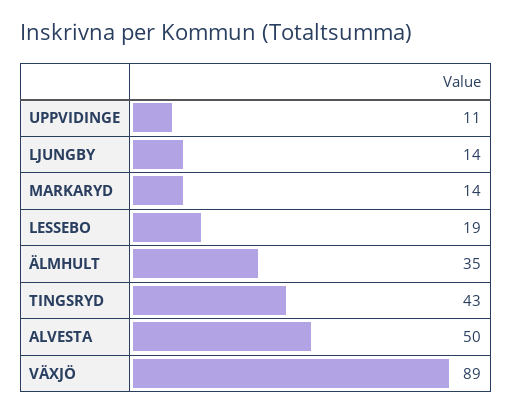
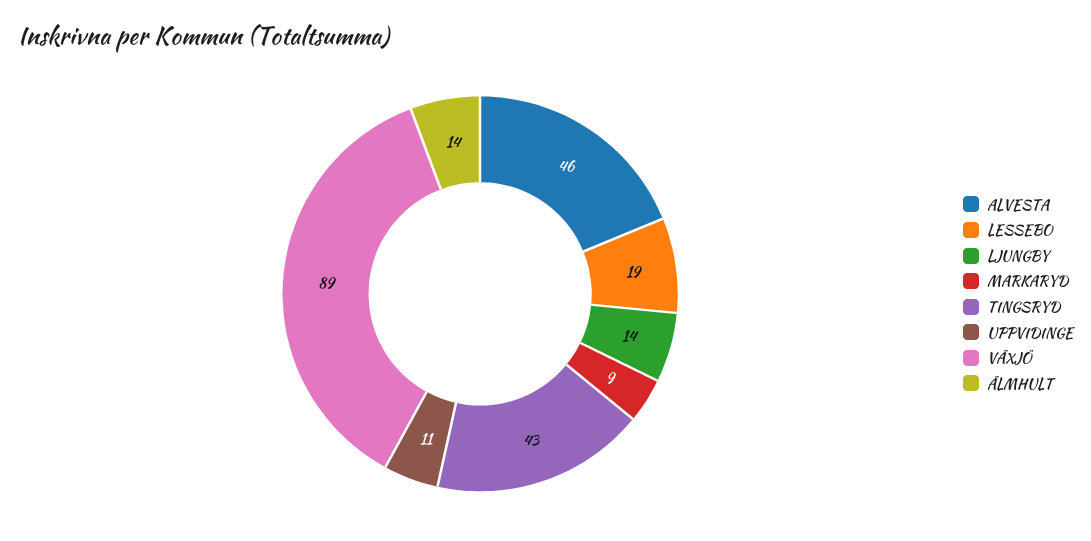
  {
    "UPPVIDINGE": 11,
    "LJUNGBY": 14,
-   "MARKARYD": 14,
+   "MARKARYD": 9,
    "LESSEBO": 19,
-   "ÄLMHULT": 35,
+   "ÄLMHULT": 14,
    "TINGSRYD": 43,
-   "ALVESTA": 50,
+   "ALVESTA": 46,
    "VÄXJÖ": 89
  }

